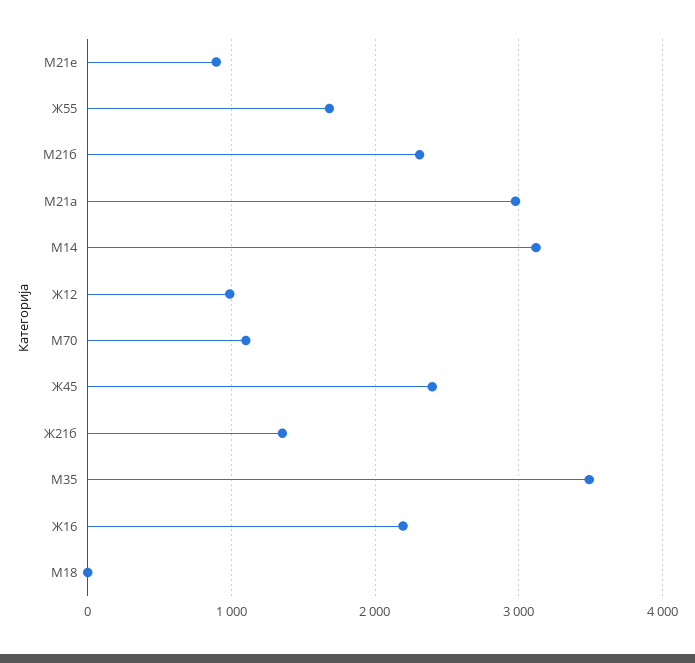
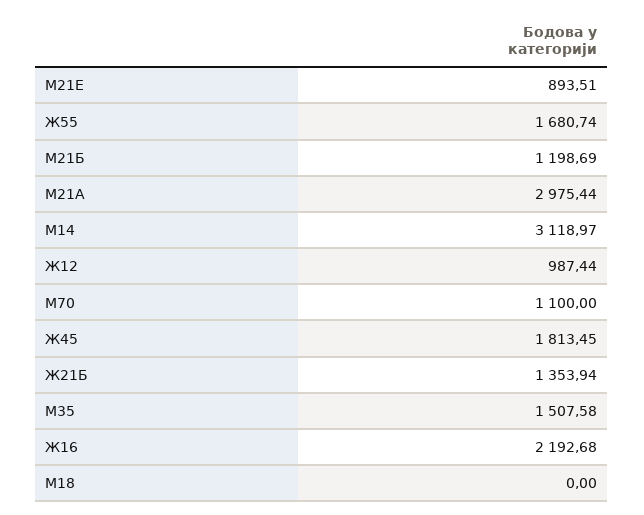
  {
    "М21е": 893.51,
    "Ж55": 1680.74,
-   "М21б": 2300,
+   "М21б": 1198.69,
    "М21а": 2975.44,
    "М14": 3118.97,
    "Ж12": 987.44,
    "М70": 1100,
-   "Ж45": 2400,
+   "Ж45": 1813.45,
    "Ж21б": 1353.94,
-   "М35": 3500,
+   "М35": 1507.58,
    "Ж16": 2192.68,
    "М18": 0
  }

